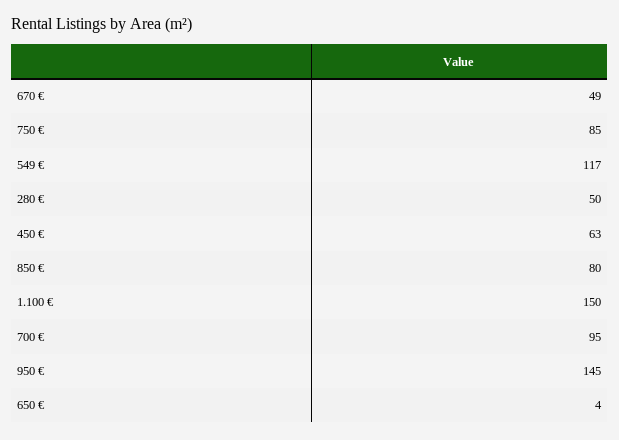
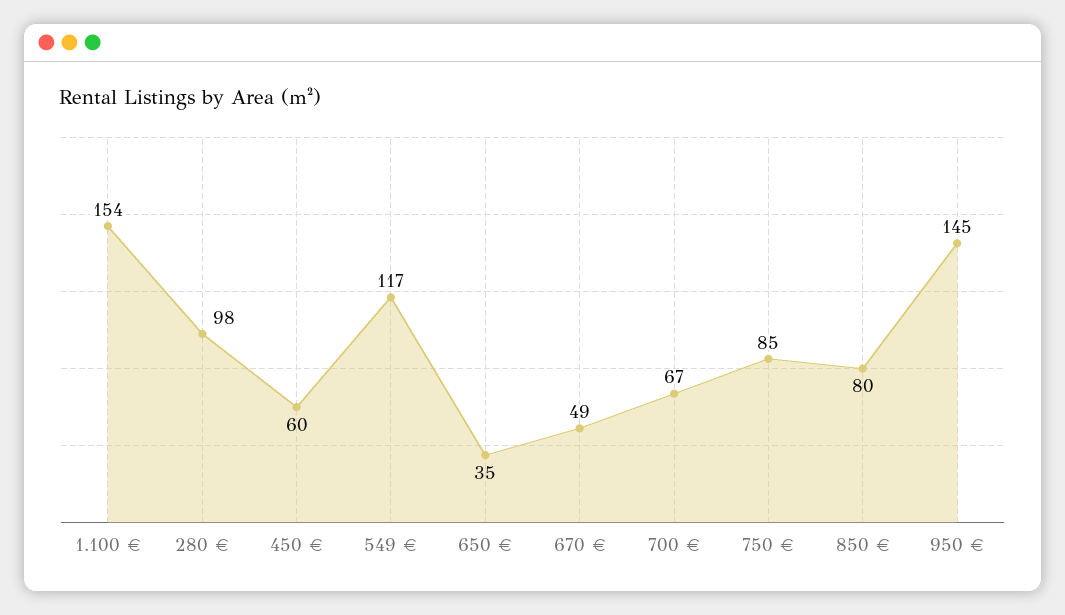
  {
    "670 €": 49,
    "750 €": 85,
    "549 €": 117,
-   "280 €": 50,
+   "280 €": 98,
-   "450 €": 63,
+   "450 €": 60,
    "850 €": 80,
-   "1.100 €": 150,
+   "1.100 €": 154,
-   "700 €": 95,
+   "700 €": 67,
    "950 €": 145,
-   "650 €": 4
+   "650 €": 35
  }

